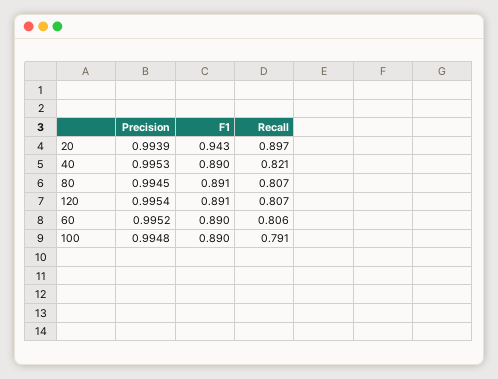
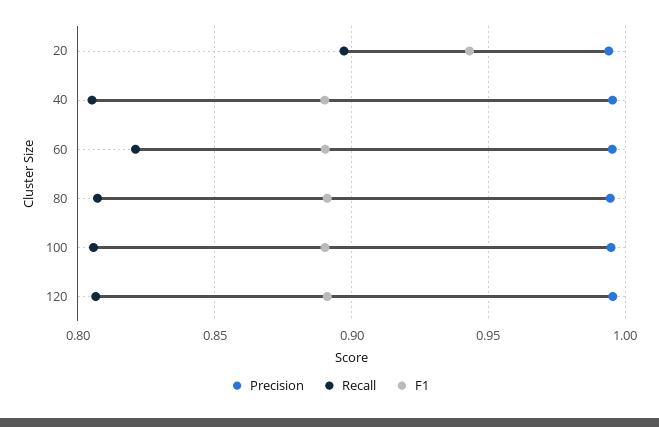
  {
    "Precision": {
      "20": 0.9939,
      "40": 0.9953,
      "80": 0.9945,
      "120": 0.9954,
      "60": 0.9952,
      "100": 0.9948
    },
    "F1": {
      "20": 0.943,
      "40": 0.89,
      "80": 0.891,
      "120": 0.891,
      "60": 0.89,
      "100": 0.89
    },
    "Recall": {
      "20": 0.897,
-     "40": 0.821,
+     "40": 0.805,
      "80": 0.807,
      "120": 0.807,
-     "60": 0.806,
+     "60": 0.82,
-     "100": 0.791
+     "100": 0.805
    }
  }

